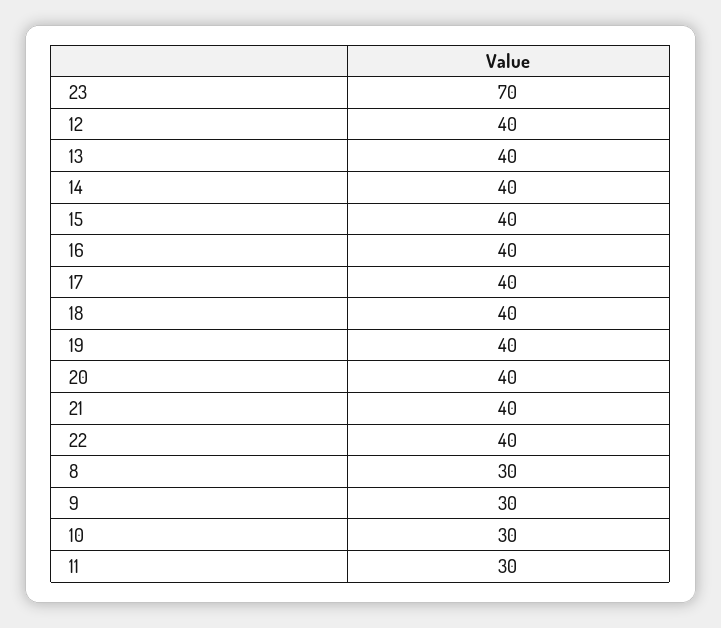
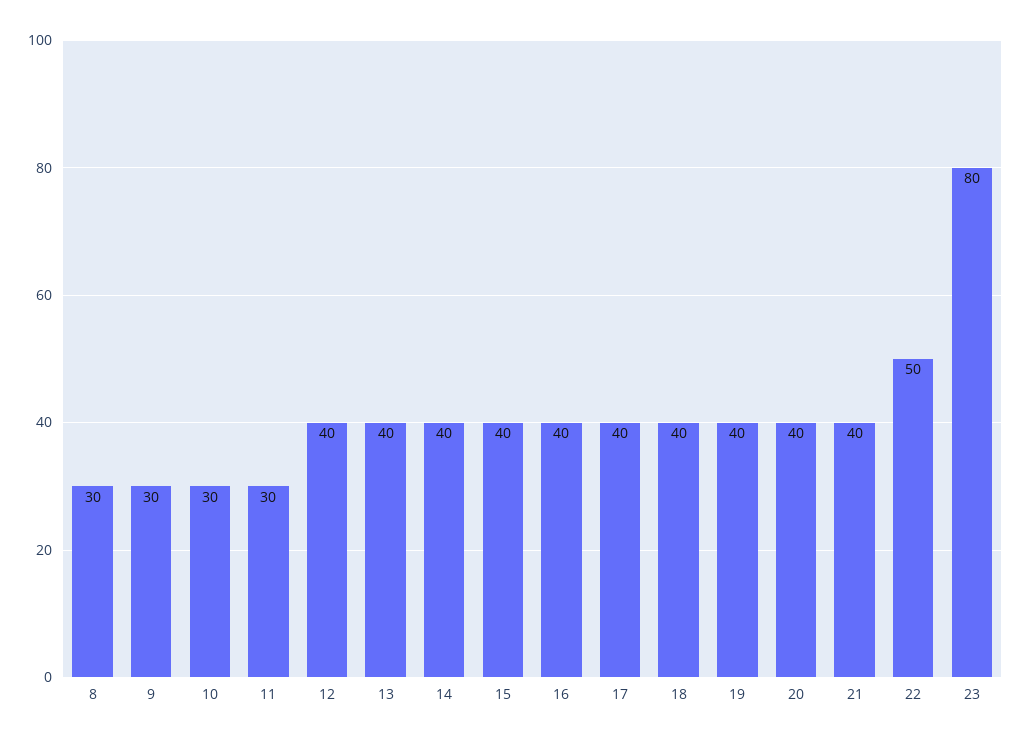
  {
-   "23": 70,
+   "23": 80,
    "12": 40,
    "13": 40,
    "14": 40,
    "15": 40,
    "16": 40,
    "17": 40,
    "18": 40,
    "19": 40,
    "20": 40,
    "21": 40,
-   "22": 40,
+   "22": 50,
    "8": 30,
    "9": 30,
    "10": 30,
    "11": 30
  }

